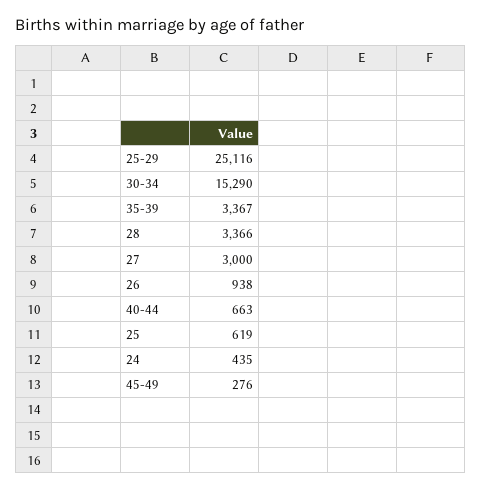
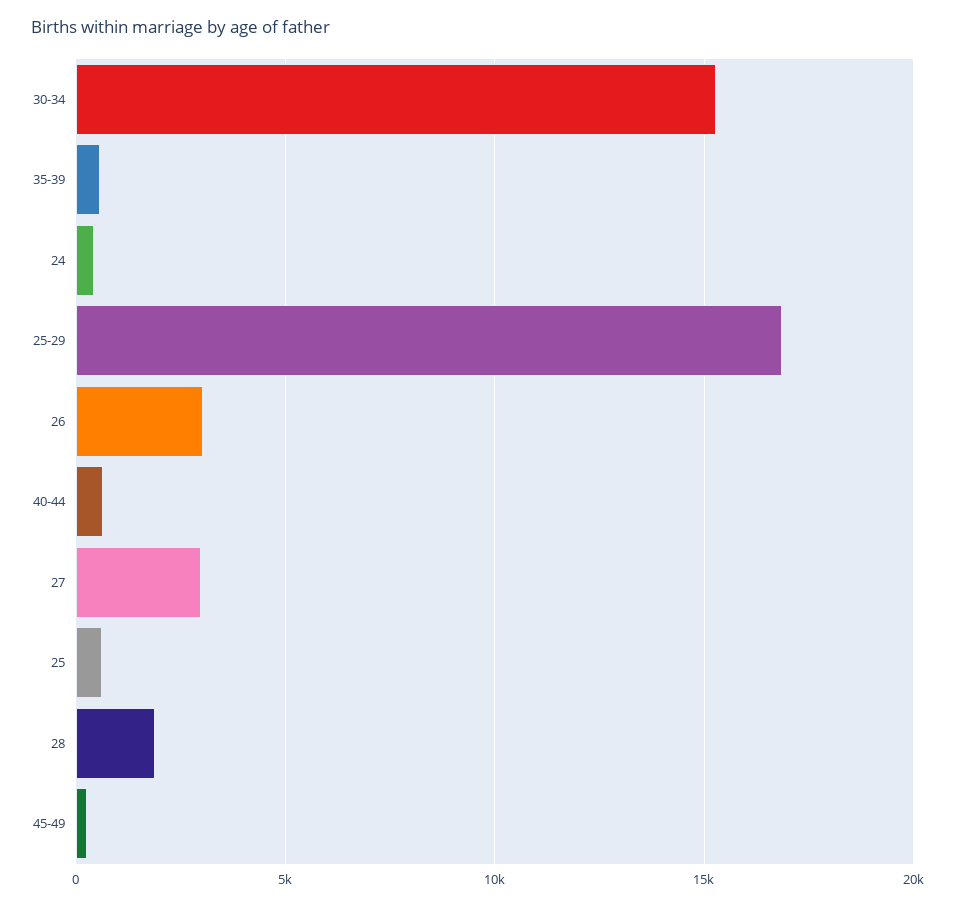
  {
-   "25-29": 25116,
+   "25-29": 17000,
    "30-34": 15290,
-   "35-39": 3367,
+   "35-39": 500,
-   "28": 3366,
+   "28": 2000,
    "27": 3000,
-   "26": 938,
+   "26": 3000,
    "40-44": 663,
    "25": 619,
    "24": 435,
    "45-49": 276
  }

